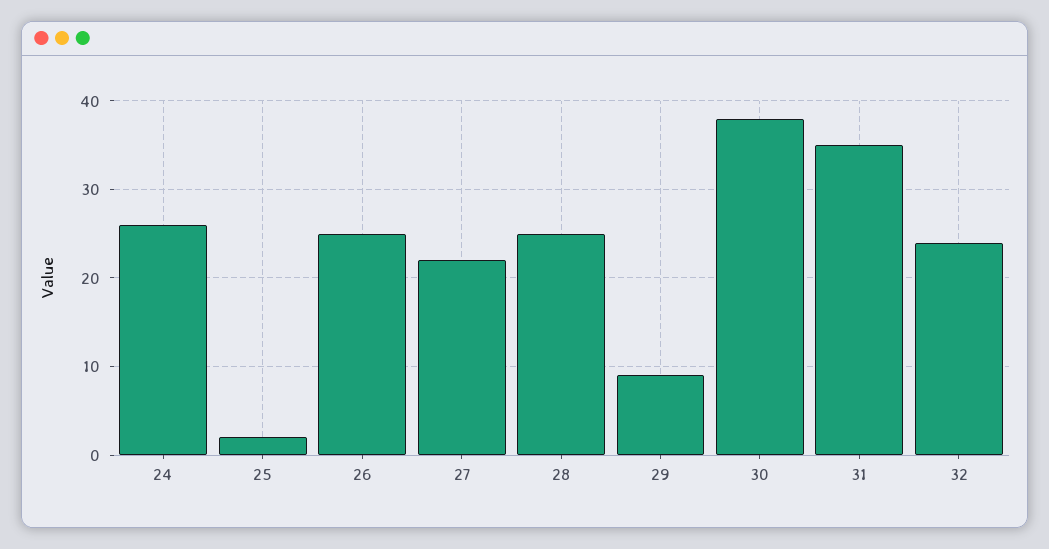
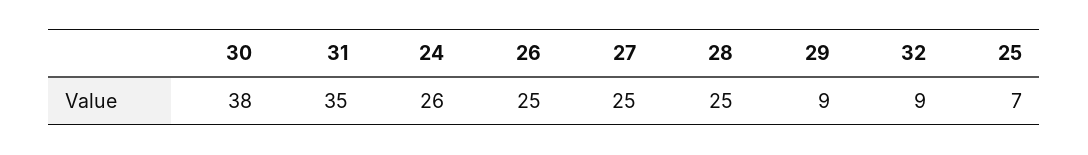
  {
    "24": 26,
-   "25": 2,
+   "25": 7,
    "26": 25,
-   "27": 22,
+   "27": 25,
    "28": 25,
    "29": 9,
    "30": 38,
    "31": 35,
-   "32": 24
+   "32": 9
  }

